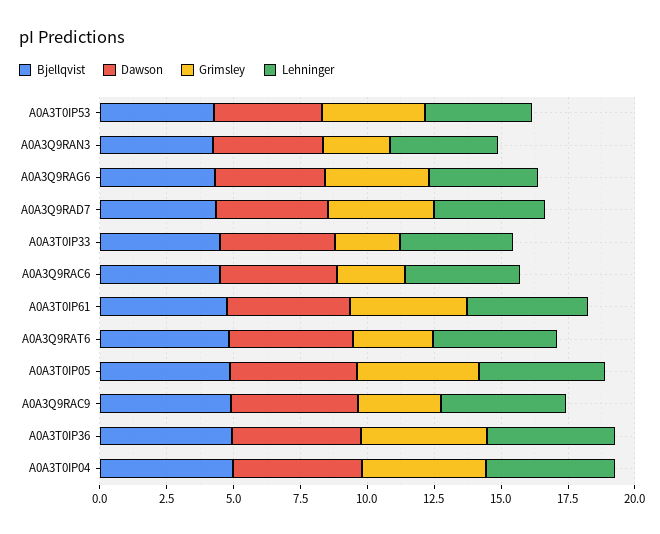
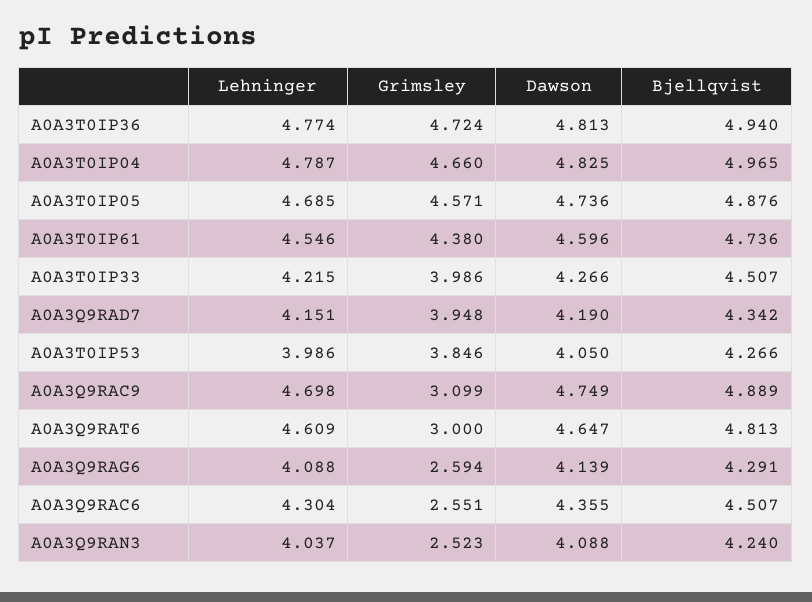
  {
    "Bjellqvist": {
      "A0A3T0IP53": 4.266,
      "A0A3Q9RAN3": 4.24,
      "A0A3Q9RAG6": 4.291,
      "A0A3Q9RAD7": 4.342,
      "A0A3T0IP33": 4.507,
      "A0A3Q9RAC6": 4.507,
      "A0A3T0IP61": 4.736,
      "A0A3Q9RAT6": 4.813,
      "A0A3T0IP05": 4.876,
      "A0A3Q9RAC9": 4.889,
      "A0A3T0IP36": 4.94,
      "A0A3T0IP04": 4.965
    },
    "Dawson": {
      "A0A3T0IP53": 4.05,
      "A0A3Q9RAN3": 4.088,
      "A0A3Q9RAG6": 4.139,
      "A0A3Q9RAD7": 4.19,
      "A0A3T0IP33": 4.266,
      "A0A3Q9RAC6": 4.355,
      "A0A3T0IP61": 4.596,
      "A0A3Q9RAT6": 4.647,
      "A0A3T0IP05": 4.736,
      "A0A3Q9RAC9": 4.749,
      "A0A3T0IP36": 4.813,
      "A0A3T0IP04": 4.825
    },
    "Grimsley": {
      "A0A3T0IP53": 3.846,
      "A0A3Q9RAN3": 2.523,
-     "A0A3Q9RAG6": 4,
+     "A0A3Q9RAG6": 2.594,
      "A0A3Q9RAD7": 3.948,
-     "A0A3T0IP33": 2.5,
+     "A0A3T0IP33": 3.986,
      "A0A3Q9RAC6": 2.551,
      "A0A3T0IP61": 4.38,
      "A0A3Q9RAT6": 3,
      "A0A3T0IP05": 4.571,
      "A0A3Q9RAC9": 3.099,
      "A0A3T0IP36": 4.724,
      "A0A3T0IP04": 4.66
    },
    "Lehninger": {
      "A0A3T0IP53": 3.986,
      "A0A3Q9RAN3": 4.037,
      "A0A3Q9RAG6": 4.088,
      "A0A3Q9RAD7": 4.151,
      "A0A3T0IP33": 4.215,
      "A0A3Q9RAC6": 4.304,
      "A0A3T0IP61": 4.546,
      "A0A3Q9RAT6": 4.609,
      "A0A3T0IP05": 4.685,
      "A0A3Q9RAC9": 4.698,
      "A0A3T0IP36": 4.774,
      "A0A3T0IP04": 4.787
    }
  }

